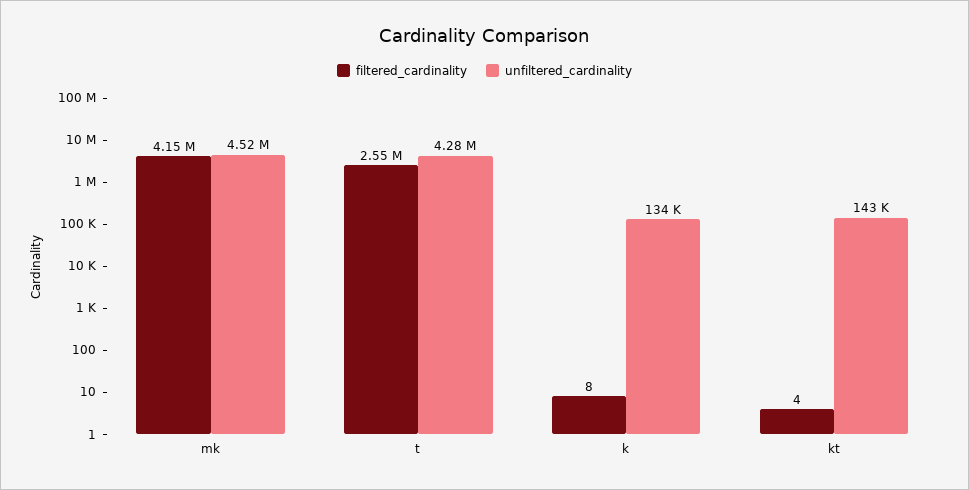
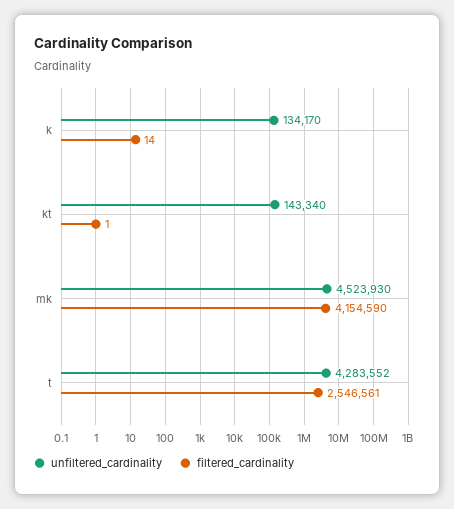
  {
    "filtered_cardinality": {
      "mk": 4154590,
      "t": 2546561,
-     "k": 8,
+     "k": 14,
-     "kt": 4
+     "kt": 1
    },
    "unfiltered_cardinality": {
      "mk": 4523930,
      "t": 4283552,
      "k": 134170,
      "kt": 143340
    }
  }

